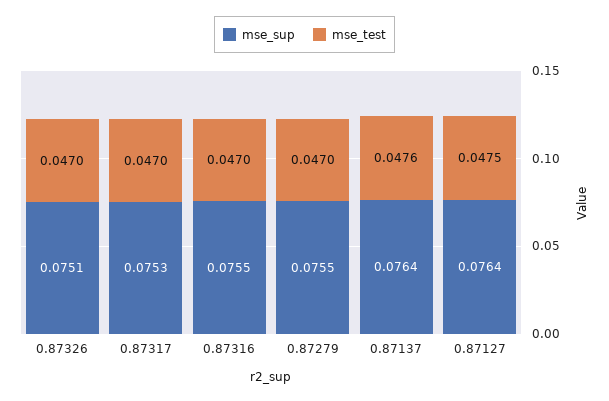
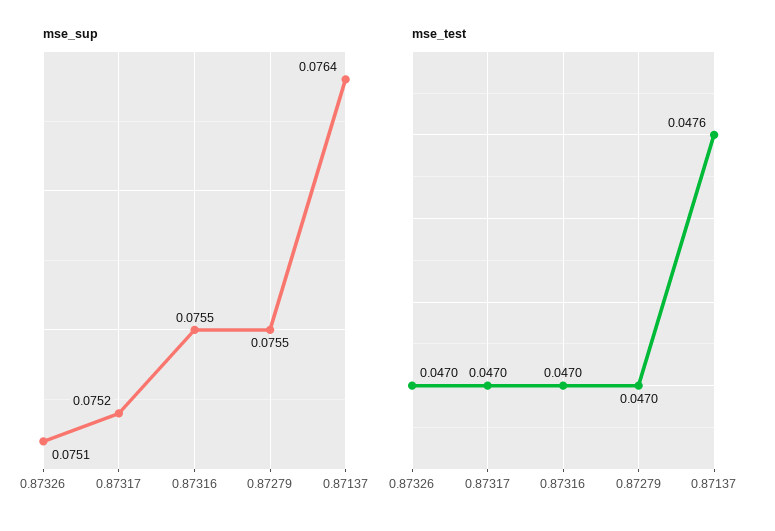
  {
    "mse_sup": {
      "0.87326": 0.0751,
-     "0.87317": 0.0753,
+     "0.87317": 0.0752,
      "0.87316": 0.0755,
      "0.87279": 0.0755,
-     "0.87137": 0.0764,
+     "0.87137": 0.0764
-     "0.87127": 0.0764
    },
    "mse_test": {
      "0.87326": 0.047,
      "0.87317": 0.047,
      "0.87316": 0.047,
      "0.87279": 0.047,
-     "0.87137": 0.0476,
+     "0.87137": 0.0476
-     "0.87127": 0.0475
    }
  }

